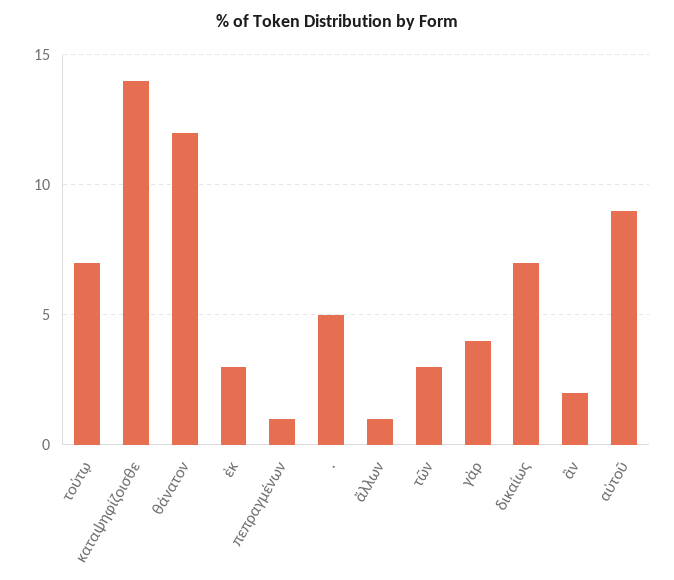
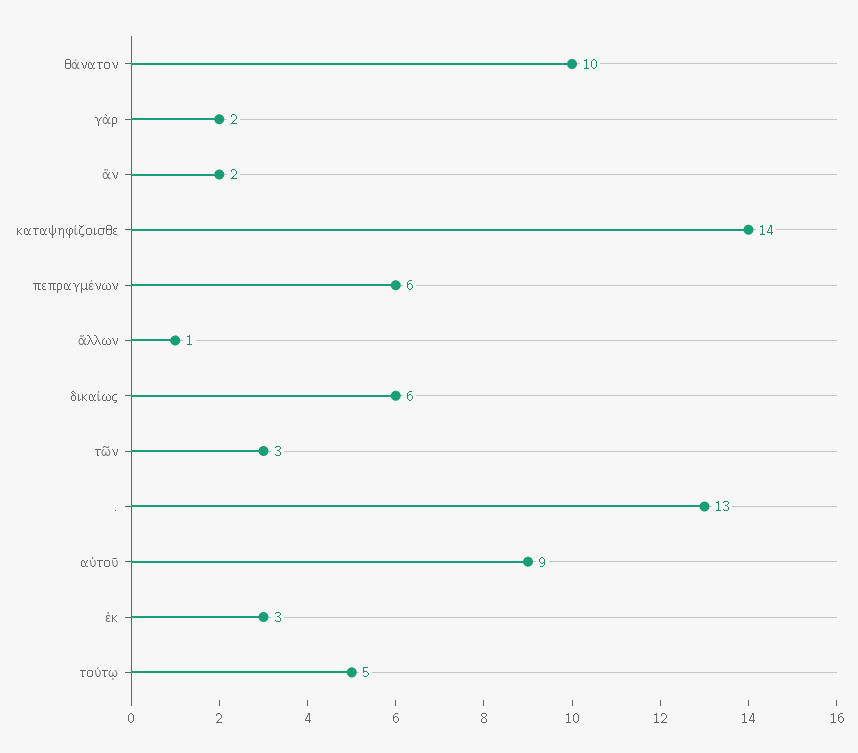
  {
-   "τούτῳ": 7,
+   "τούτῳ": 5,
    "καταψηφίζοισθε": 14,
-   "θάνατον": 12,
+   "θάνατον": 10,
    "ἐκ": 3,
-   "πεπραγμένων": 1,
+   "πεπραγμένων": 6,
-   ".": 5,
+   ".": 13,
    "ἄλλων": 1,
    "τῶν": 3,
-   "γὰρ": 4,
+   "γὰρ": 2,
-   "δικαίως": 7,
+   "δικαίως": 6,
    "ἂν": 2,
    "αὐτοῦ": 9
  }

